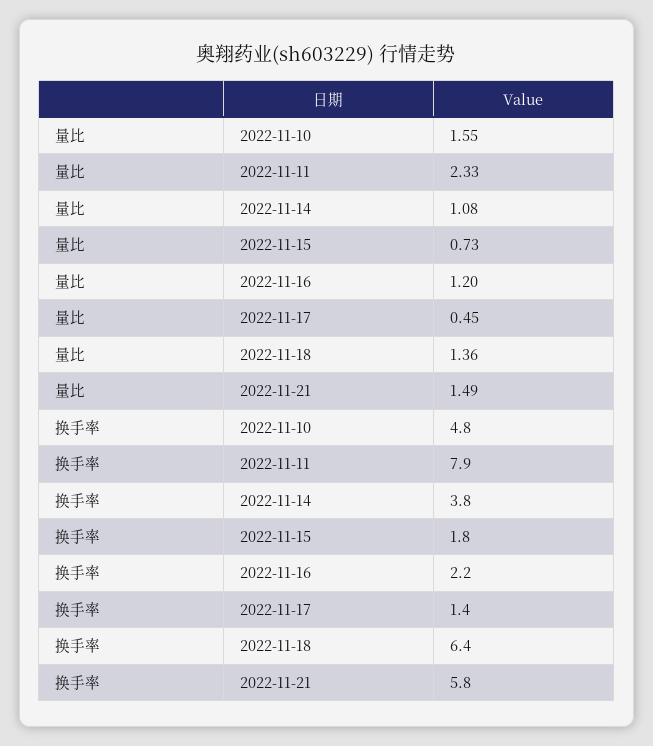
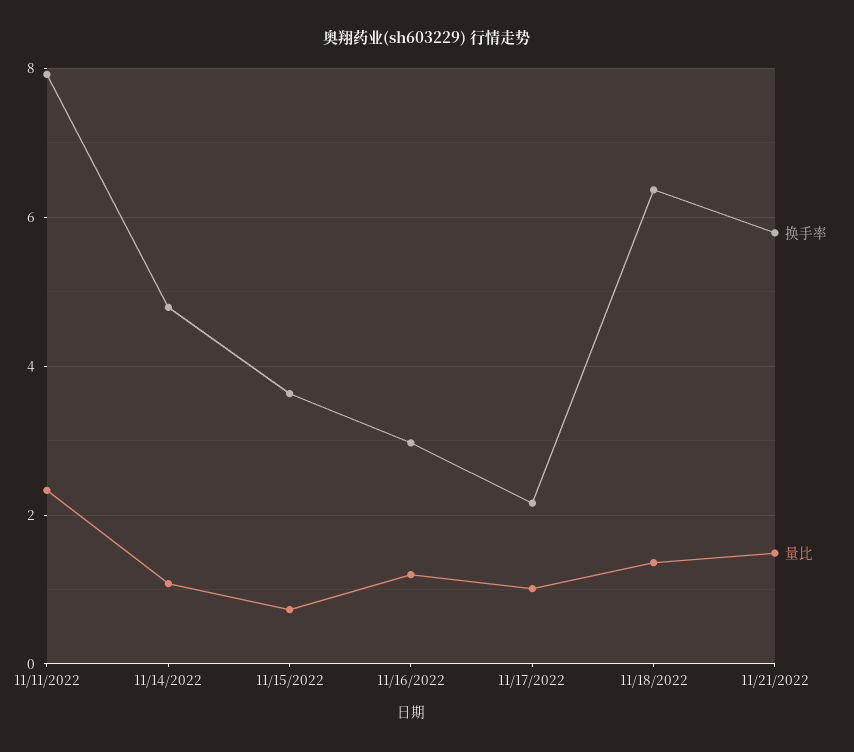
  {
    "量比": {
-     "2022-11-10": 1.55,
      "2022-11-11": 2.33,
      "2022-11-14": 1.08,
      "2022-11-15": 0.73,
      "2022-11-16": 1.2,
-     "2022-11-17": 0.45,
+     "2022-11-17": 1,
      "2022-11-18": 1.36,
      "2022-11-21": 1.49
    },
    "换手率": {
-     "2022-11-10": 4.8,
      "2022-11-11": 7.9,
-     "2022-11-14": 3.8,
+     "2022-11-14": 4.8,
-     "2022-11-15": 1.8,
+     "2022-11-15": 3.6,
-     "2022-11-16": 2.2,
+     "2022-11-16": 3,
-     "2022-11-17": 1.4,
+     "2022-11-17": 2.2,
      "2022-11-18": 6.4,
      "2022-11-21": 5.8
    }
  }

